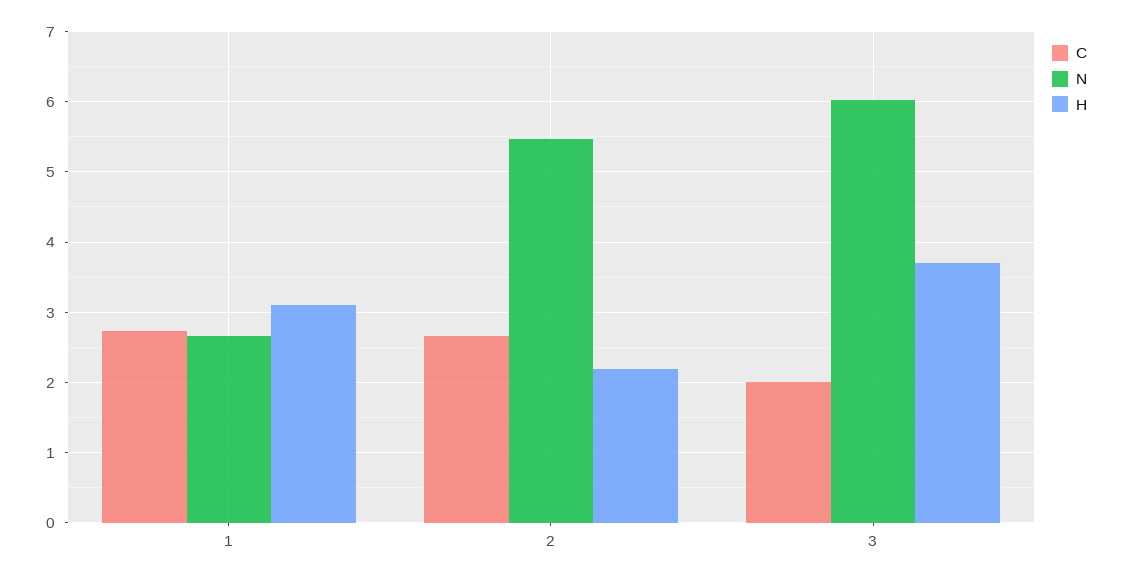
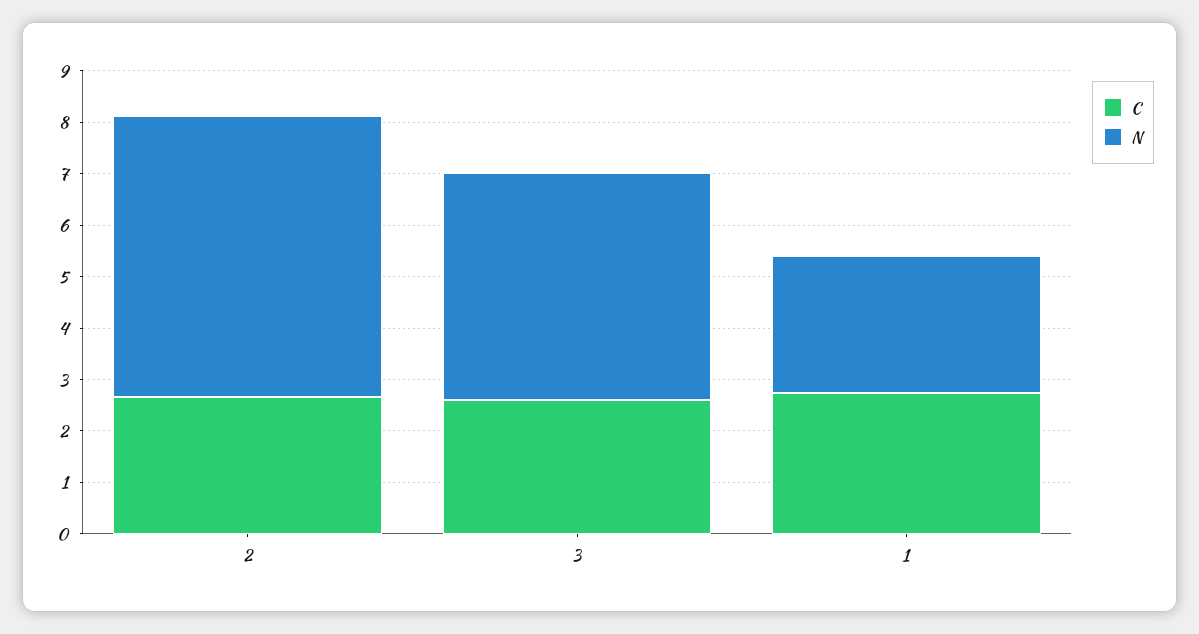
  {
    "C": {
      "1": 2.7,
      "2": 2.7,
-     "3": 2
+     "3": 2.6
    },
    "N": {
      "1": 2.7,
      "2": 5.5,
-     "3": 6
+     "3": 4.4
-   },
+   }
-   "H": {
-     "1": 3.1,
-     "2": 2.2,
-     "3": 3.7
-   }
  }

